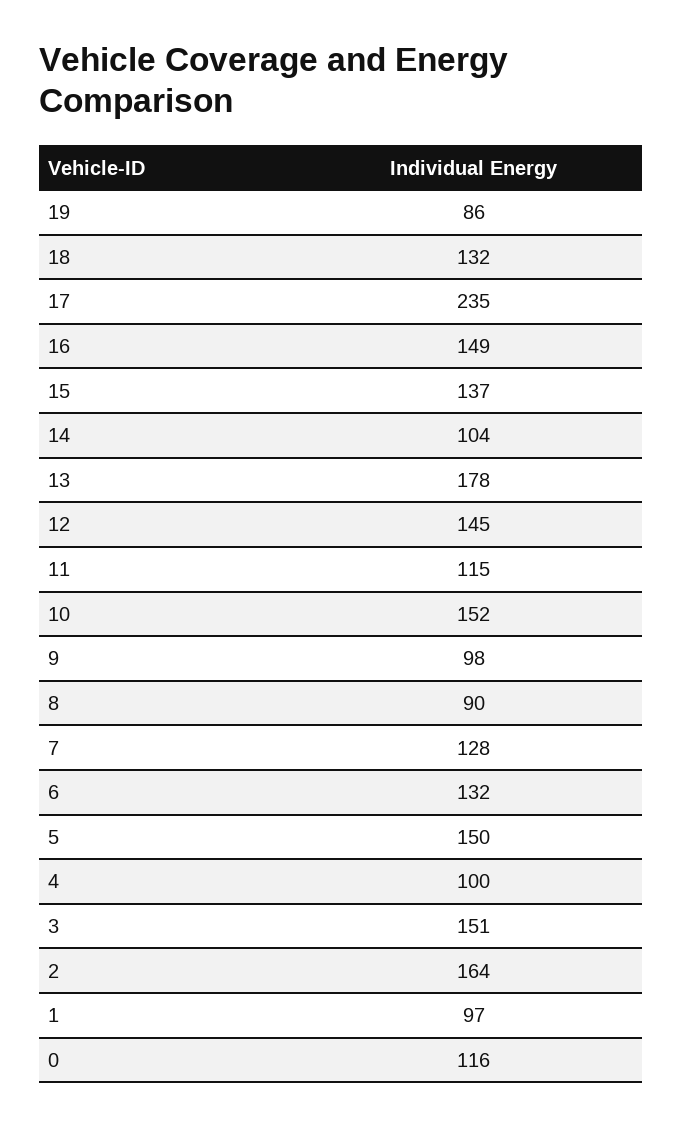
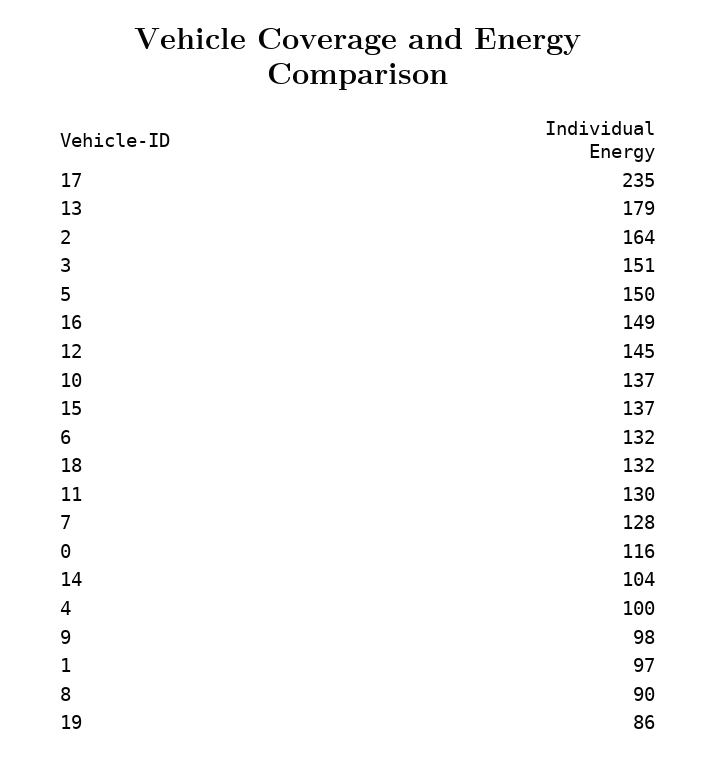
  {
    "19": 86,
    "18": 132,
    "17": 235,
    "16": 149,
    "15": 137,
    "14": 104,
-   "13": 178,
+   "13": 179,
    "12": 145,
-   "11": 115,
+   "11": 130,
-   "10": 152,
+   "10": 137,
    "9": 98,
    "8": 90,
    "7": 128,
    "6": 132,
    "5": 150,
    "4": 100,
    "3": 151,
    "2": 164,
    "1": 97,
    "0": 116
  }

